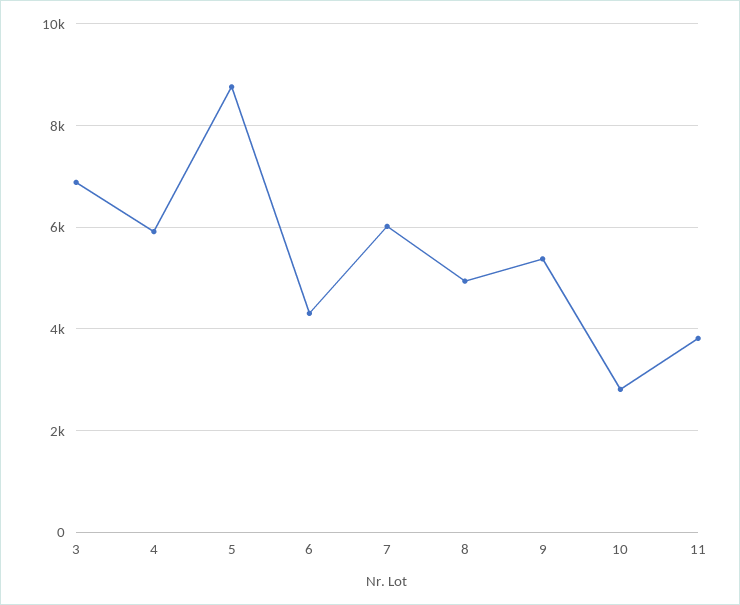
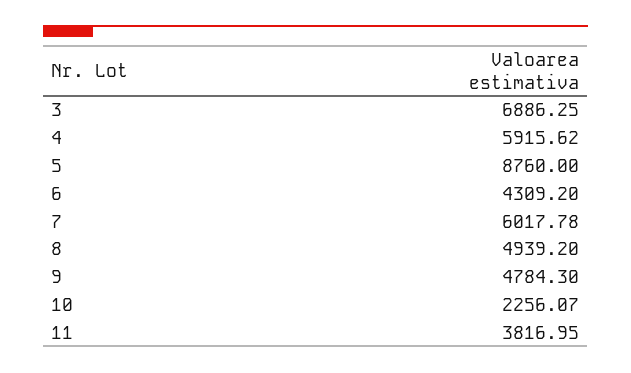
  {
    "3": 6886.25,
    "4": 5915.62,
    "5": 8760,
    "6": 4309.2,
    "7": 6017.78,
    "8": 4939.2,
-   "9": 5400,
+   "9": 4784.3,
-   "10": 2800,
+   "10": 2256.07,
    "11": 3816.95
  }

